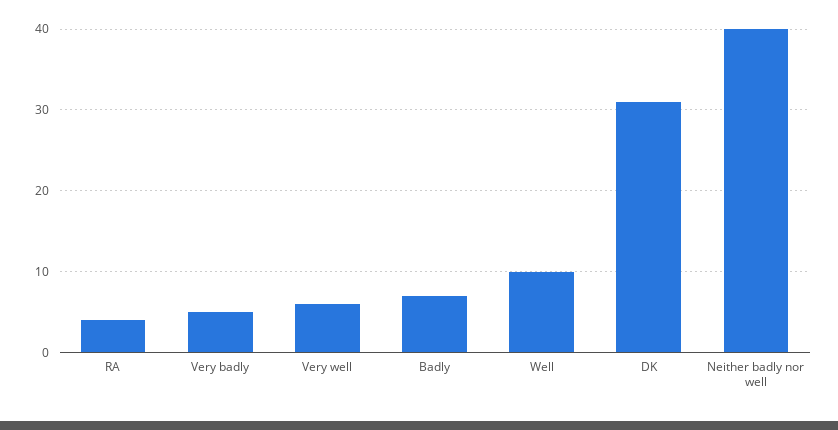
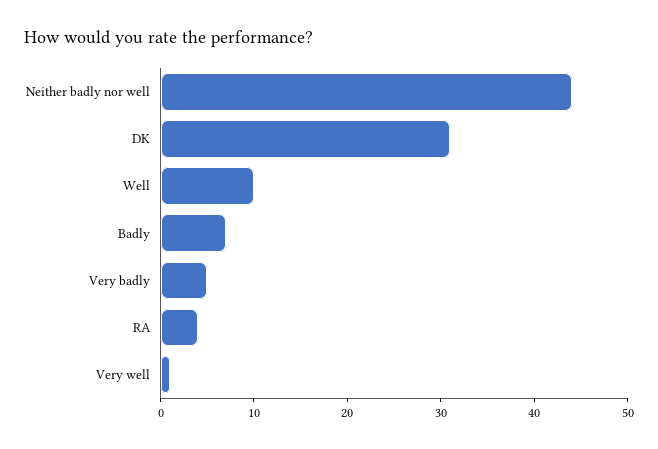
  {
    "RA": 4,
    "Very badly": 5,
-   "Very well": 6,
+   "Very well": 1,
    "Badly": 7,
    "Well": 10,
    "DK": 31,
-   "Neither badly nor well": 40
+   "Neither badly nor well": 44
  }

